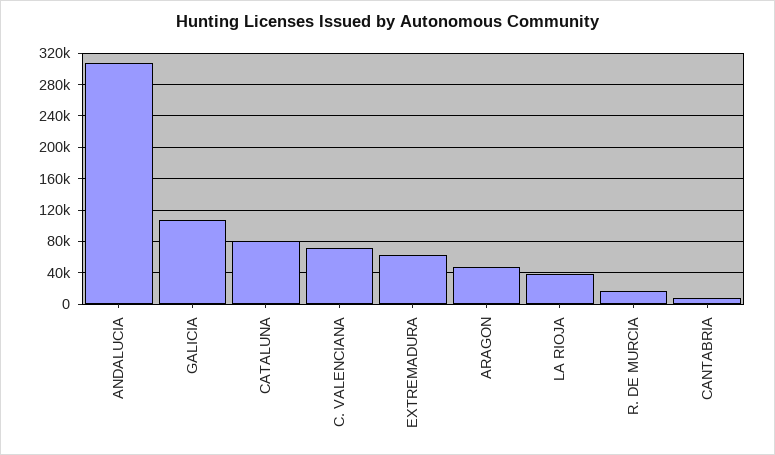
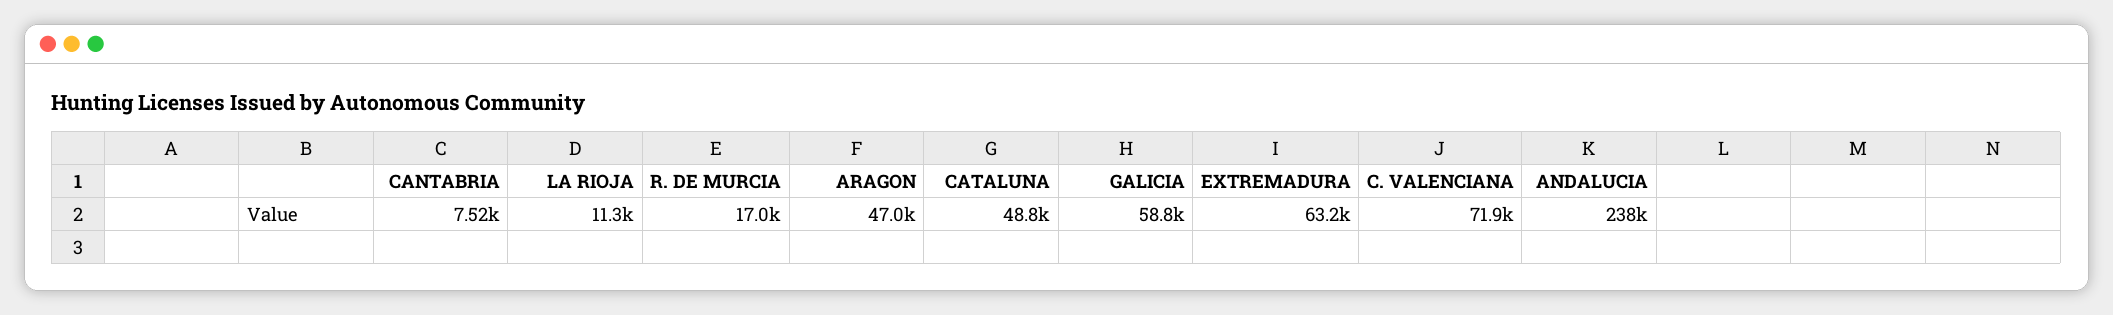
  {
-   "ANDALUCIA": 310000,
+   "ANDALUCIA": 238000,
-   "GALICIA": 110000,
+   "GALICIA": 58800,
-   "CATALUNA": 80000,
+   "CATALUNA": 48800,
    "C. VALENCIANA": 71900,
    "EXTREMADURA": 63200,
    "ARAGON": 47000,
-   "LA RIOJA": 40000,
+   "LA RIOJA": 11300,
    "R. DE MURCIA": 17000,
    "CANTABRIA": 7520
  }

